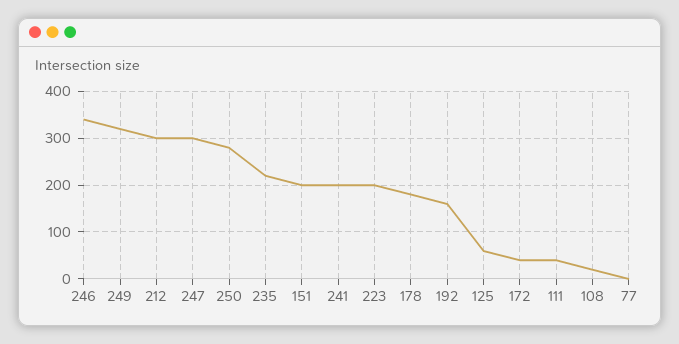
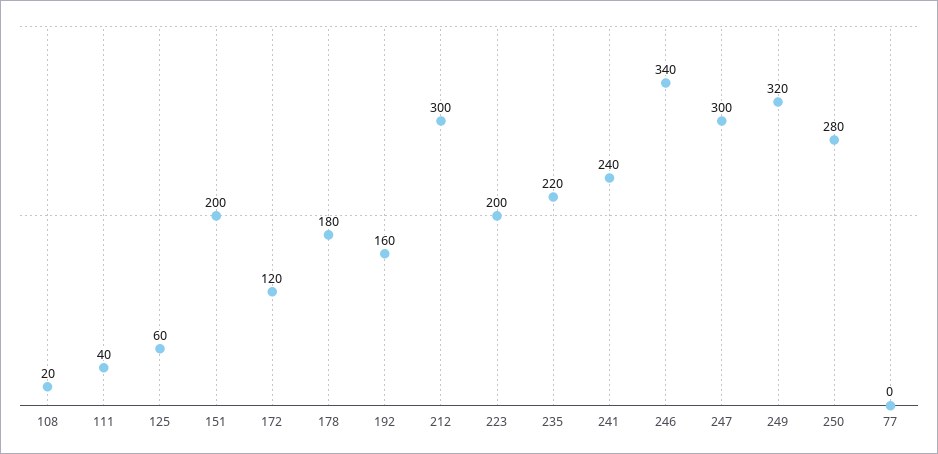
  {
    "246": 340,
    "249": 320,
    "212": 300,
    "247": 300,
    "250": 280,
    "235": 220,
    "151": 200,
-   "241": 200,
+   "241": 240,
    "223": 200,
    "178": 180,
    "192": 160,
    "125": 60,
-   "172": 40,
+   "172": 120,
    "111": 40,
    "108": 20,
    "77": 0
  }

